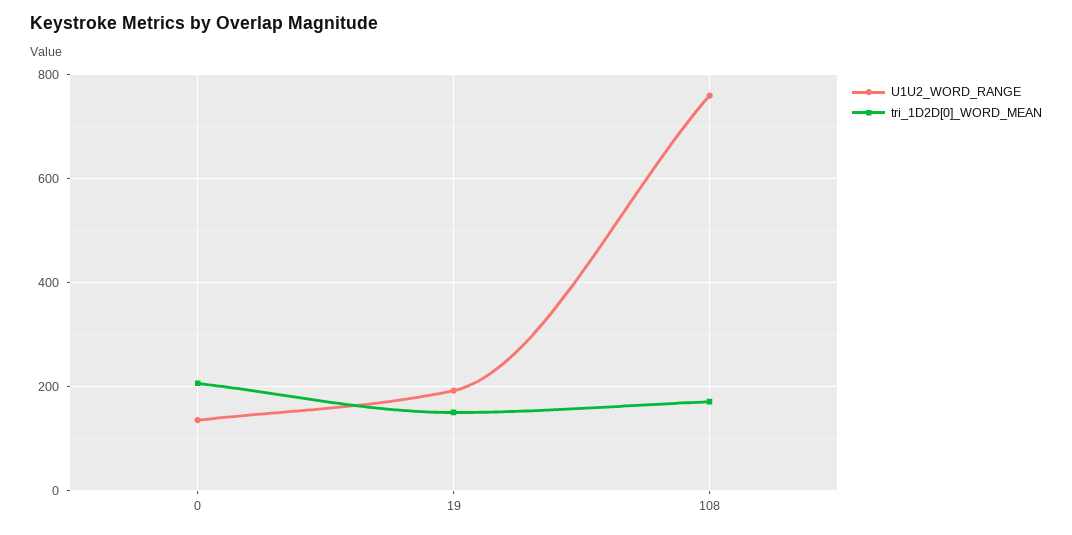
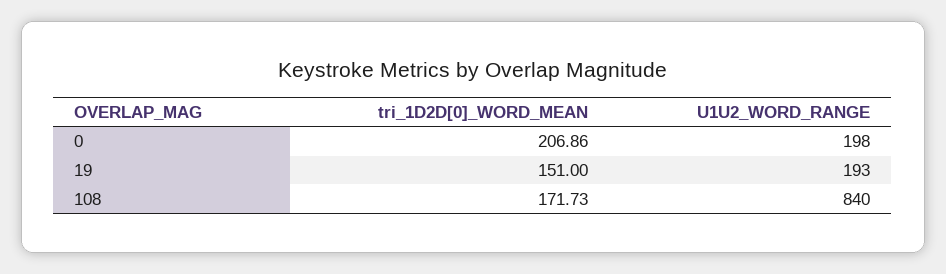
  {
    "U1U2_WORD_RANGE": {
-     "0": 140,
+     "0": 198,
      "19": 193,
-     "108": 760
+     "108": 840
    },
    "tri_1D2D[0]_WORD_MEAN": {
      "0": 206.86,
      "19": 151,
      "108": 171.73
    }
  }

